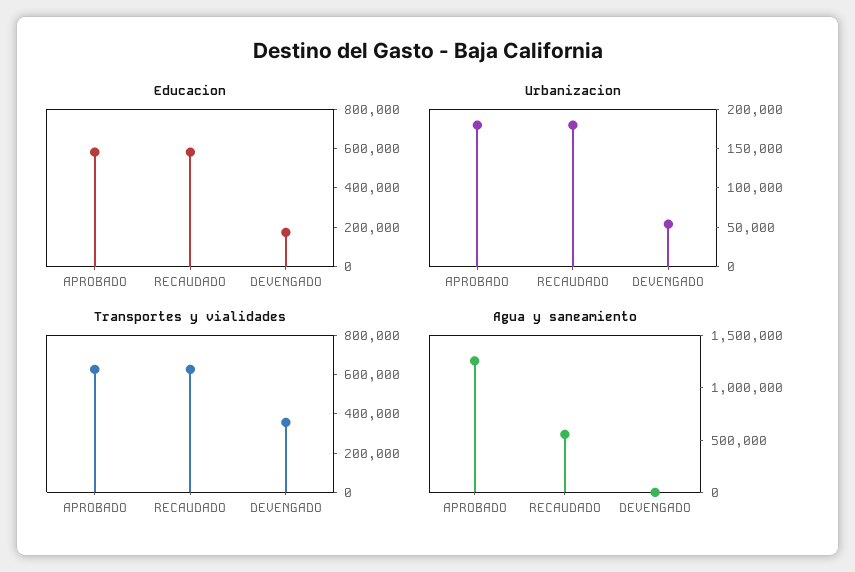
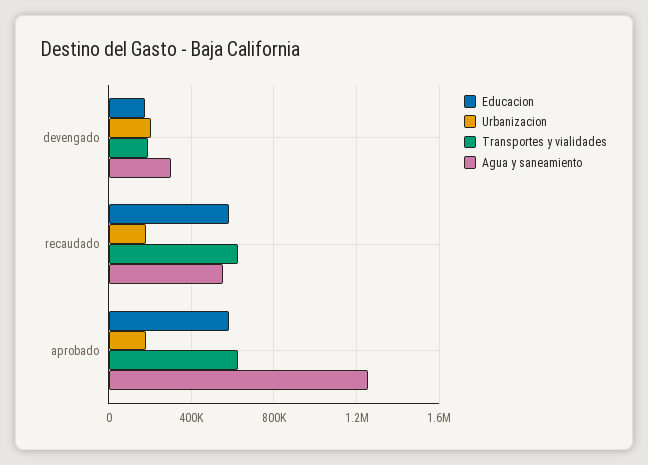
  {
    "Educacion": {
      "APROBADO": 600000,
      "RECAUDADO": 600000,
      "DEVENGADO": 150000
    },
    "Urbanizacion": {
      "APROBADO": 175000,
      "RECAUDADO": 175000,
-     "DEVENGADO": 50000
+     "DEVENGADO": 200000
    },
    "Transportes y vialidades": {
      "APROBADO": 650000,
      "RECAUDADO": 650000,
-     "DEVENGADO": 350000
+     "DEVENGADO": 200000
    },
    "Agua y saneamiento": {
      "APROBADO": 1250000,
      "RECAUDADO": 550000,
-     "DEVENGADO": 0
+     "DEVENGADO": 300000
    }
  }

